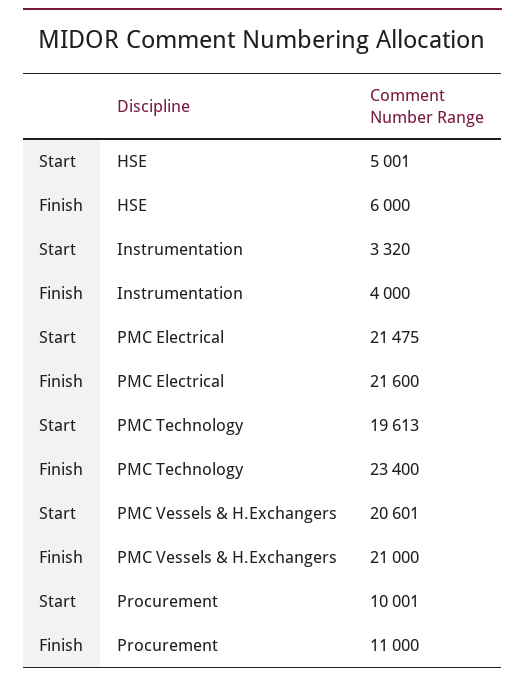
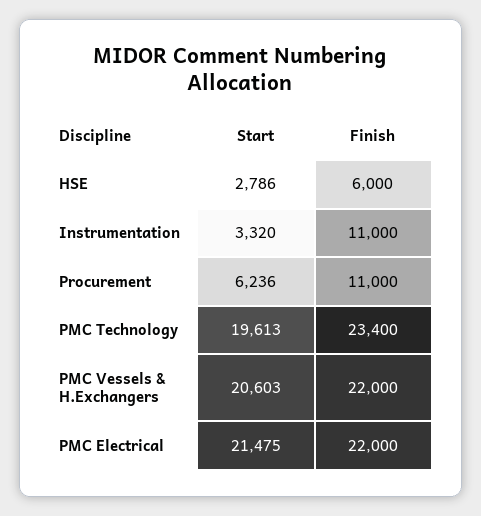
  {
    "Start": {
-     "HSE": 5001,
+     "HSE": 2786,
      "Instrumentation": 3320,
      "PMC Electrical": 21475,
      "PMC Technology": 19613,
-     "PMC Vessels & H.Exchangers": 20601,
+     "PMC Vessels & H.Exchangers": 20603,
-     "Procurement": 10001
+     "Procurement": 6236
    },
    "Finish": {
      "HSE": 6000,
-     "Instrumentation": 4000,
+     "Instrumentation": 11000,
-     "PMC Electrical": 21600,
+     "PMC Electrical": 22000,
      "PMC Technology": 23400,
-     "PMC Vessels & H.Exchangers": 21000,
+     "PMC Vessels & H.Exchangers": 22000,
      "Procurement": 11000
    }
  }

